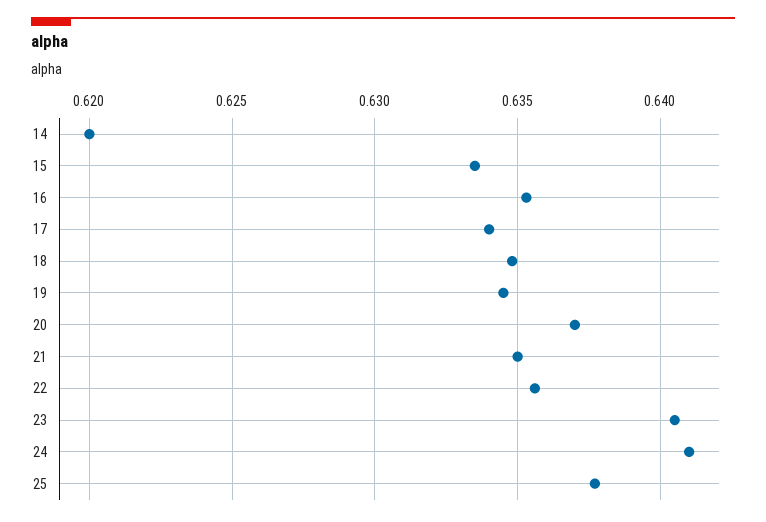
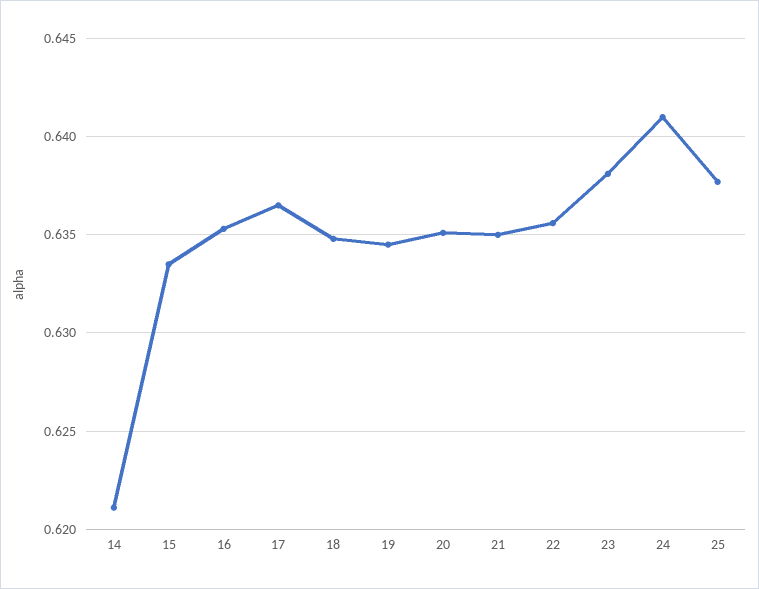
  {
-   "14": 0.62,
+   "14": 0.621,
    "15": 0.6335,
    "16": 0.6355,
-   "17": 0.634,
+   "17": 0.6365,
    "18": 0.635,
    "19": 0.6345,
-   "20": 0.637,
+   "20": 0.635,
    "21": 0.635,
    "22": 0.6355,
-   "23": 0.6405,
+   "23": 0.638,
    "24": 0.641,
    "25": 0.6375
  }

